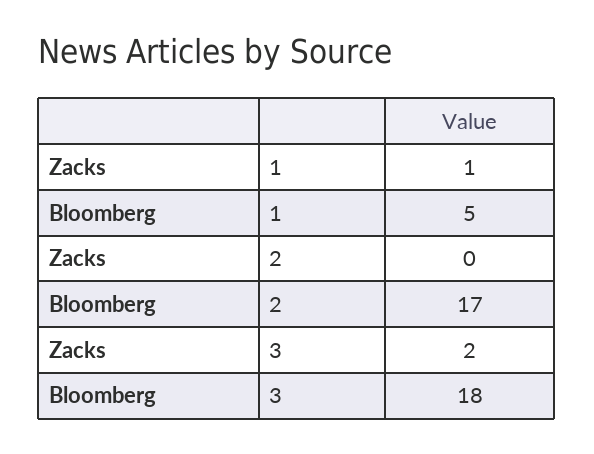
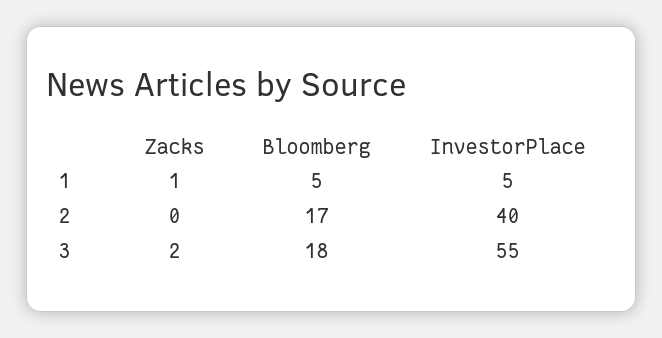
  {
    "Zacks": {
      "1": 1,
      "2": 0,
      "3": 2
    },
    "Bloomberg": {
      "1": 5,
      "2": 17,
      "3": 18
-   }
+   },
+   "InvestorPlace": {
+     "1": 5,
+     "2": 40,
+     "3": 55
+   }
  }

